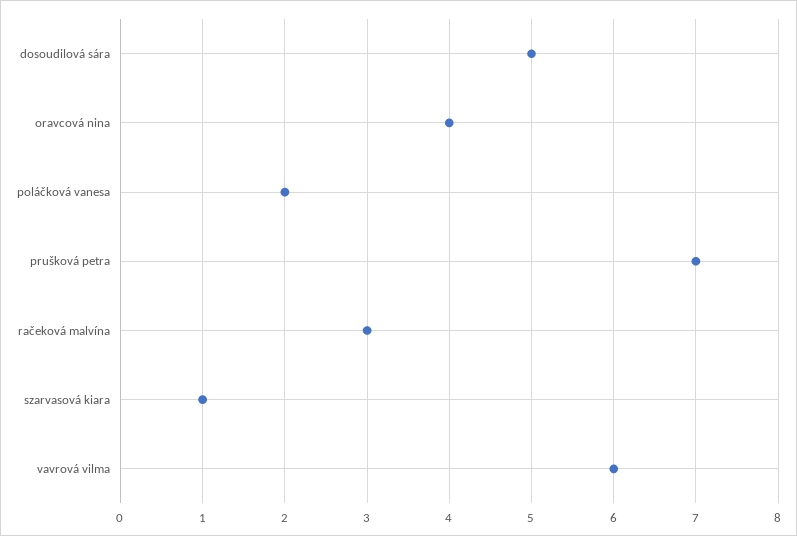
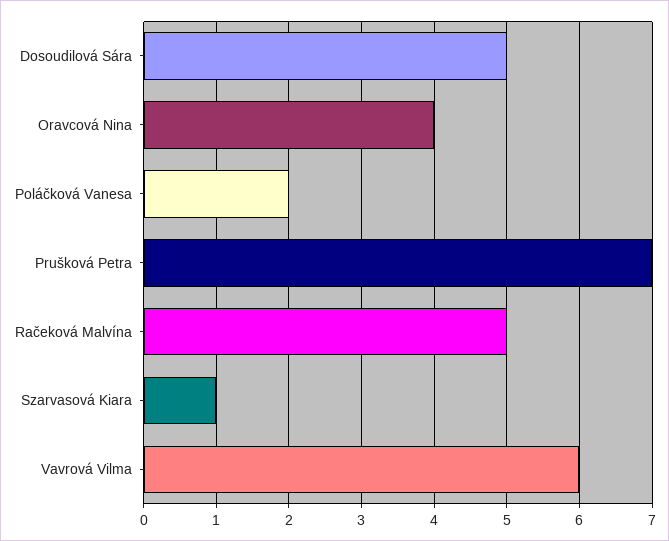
  {
    "dosoudilová sára": 5,
    "oravcová nina": 4,
    "poláčková vanesa": 2,
    "prušková petra": 7,
-   "račeková malvína": 3,
+   "račeková malvína": 5,
    "szarvasová kiara": 1,
    "vavrová vilma": 6
  }

